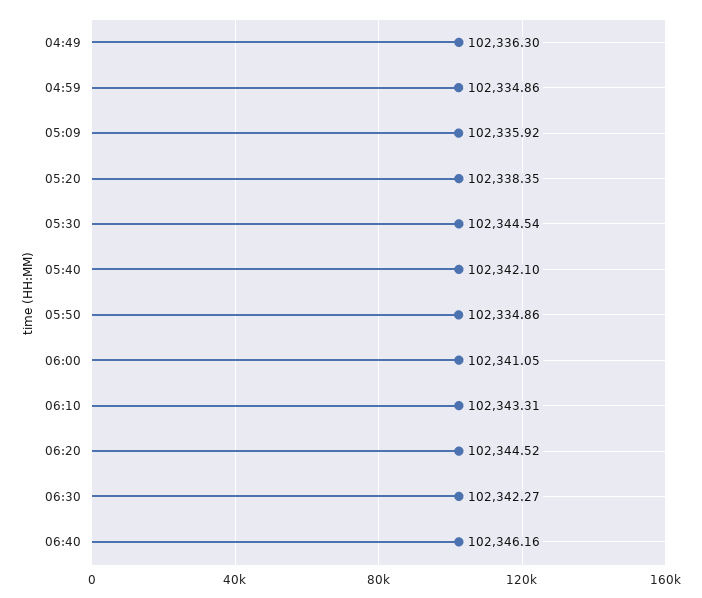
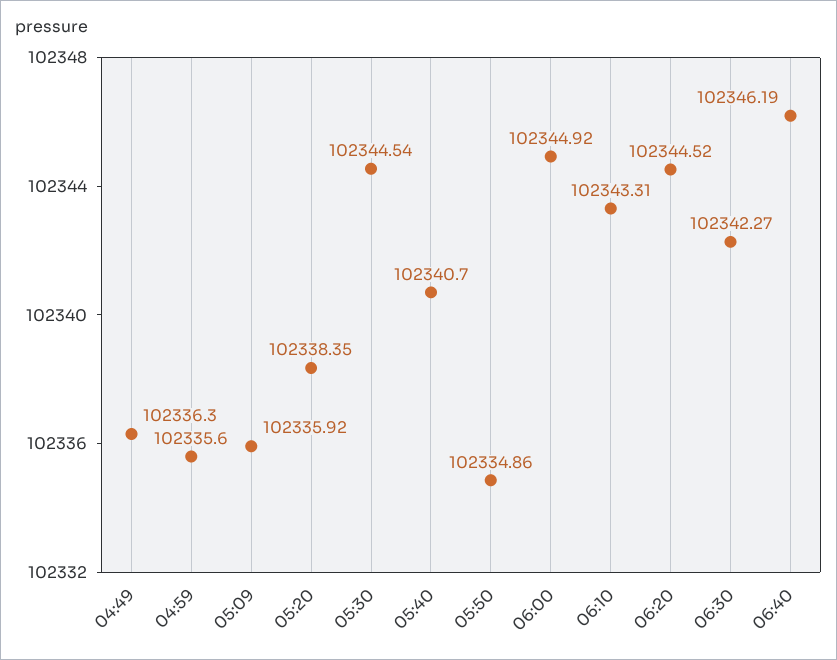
  {
    "04:49": 102336.3,
-   "04:59": 102334.86,
+   "04:59": 102335.6,
    "05:09": 102335.92,
    "05:20": 102338.35,
    "05:30": 102344.54,
-   "05:40": 102342.1,
+   "05:40": 102340.7,
    "05:50": 102334.86,
-   "06:00": 102341.05,
+   "06:00": 102344.92,
    "06:10": 102343.31,
    "06:20": 102344.52,
    "06:30": 102342.27,
-   "06:40": 102346.16
+   "06:40": 102346.19
  }

